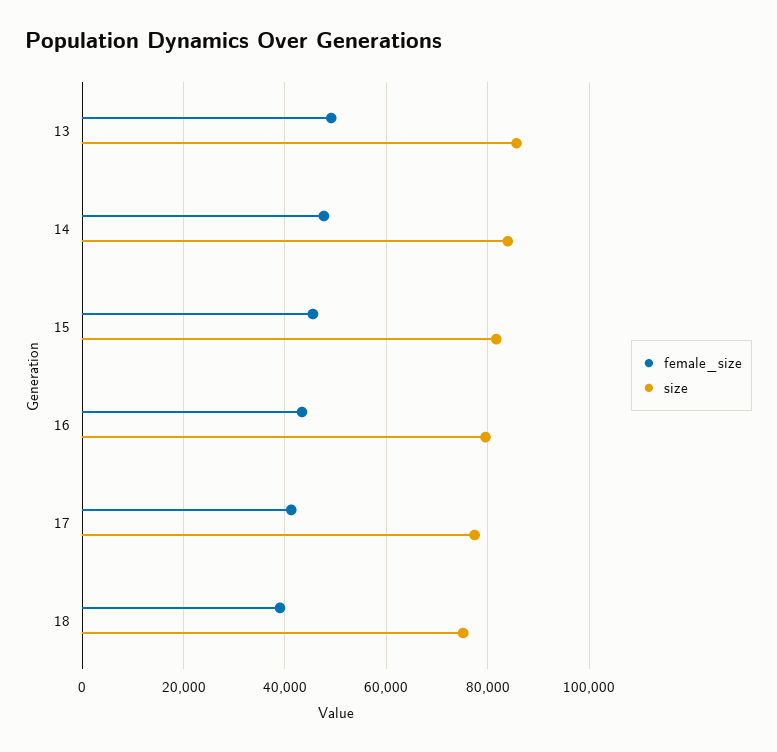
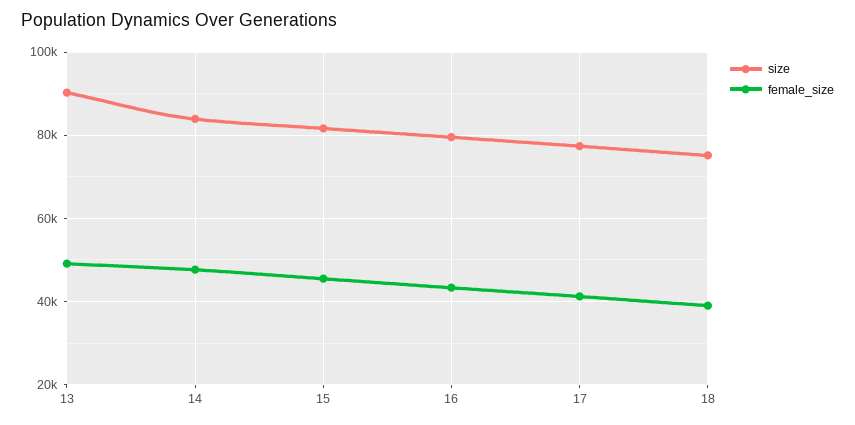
  {
    "female_size": {
      "13": 50000,
      "14": 48000,
      "15": 46000,
      "16": 44000,
      "17": 42000,
      "18": 40000
    },
    "size": {
-     "13": 86000,
+     "13": 90000,
      "14": 84000,
      "15": 82000,
      "16": 80000,
      "17": 78000,
      "18": 76000
    }
  }

